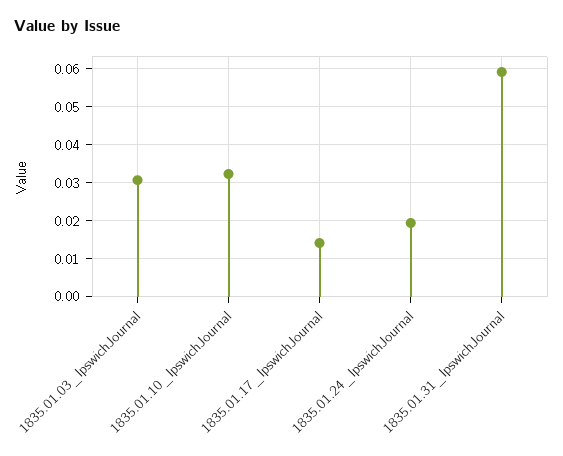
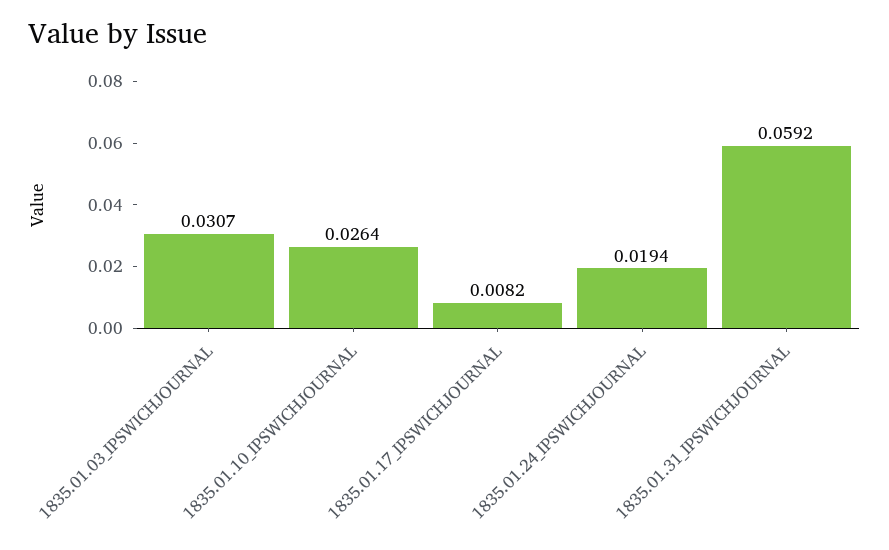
  {
    "1835.01.03_IpswichJournal": 0.0307,
-   "1835.01.10_IpswichJournal": 0.032,
+   "1835.01.10_IpswichJournal": 0.0264,
-   "1835.01.17_IpswichJournal": 0.014,
+   "1835.01.17_IpswichJournal": 0.0082,
    "1835.01.24_IpswichJournal": 0.0194,
    "1835.01.31_IpswichJournal": 0.0592
  }

